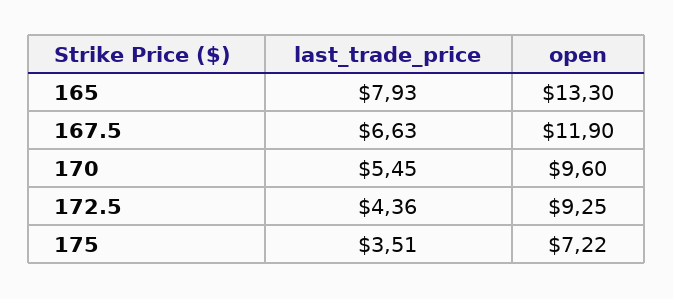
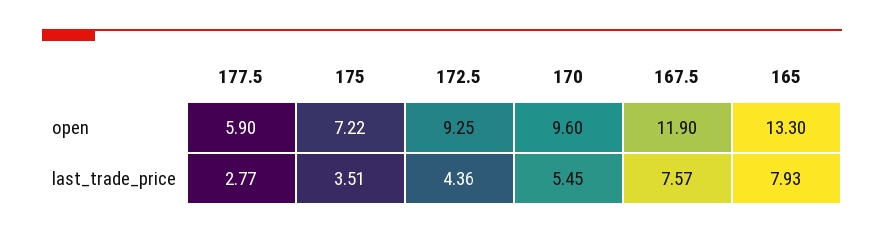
  {
    "last_trade_price": {
      "165": 7.93,
-     "167.5": 6.63,
+     "167.5": 7.57,
      "170": 5.45,
      "172.5": 4.36,
-     "175": 3.51
+     "175": 3.51,
+     "177.5": 2.77
    },
    "open": {
      "165": 13.3,
      "167.5": 11.9,
      "170": 9.6,
      "172.5": 9.25,
-     "175": 7.22
+     "175": 7.22,
+     "177.5": 5.9
    }
  }

